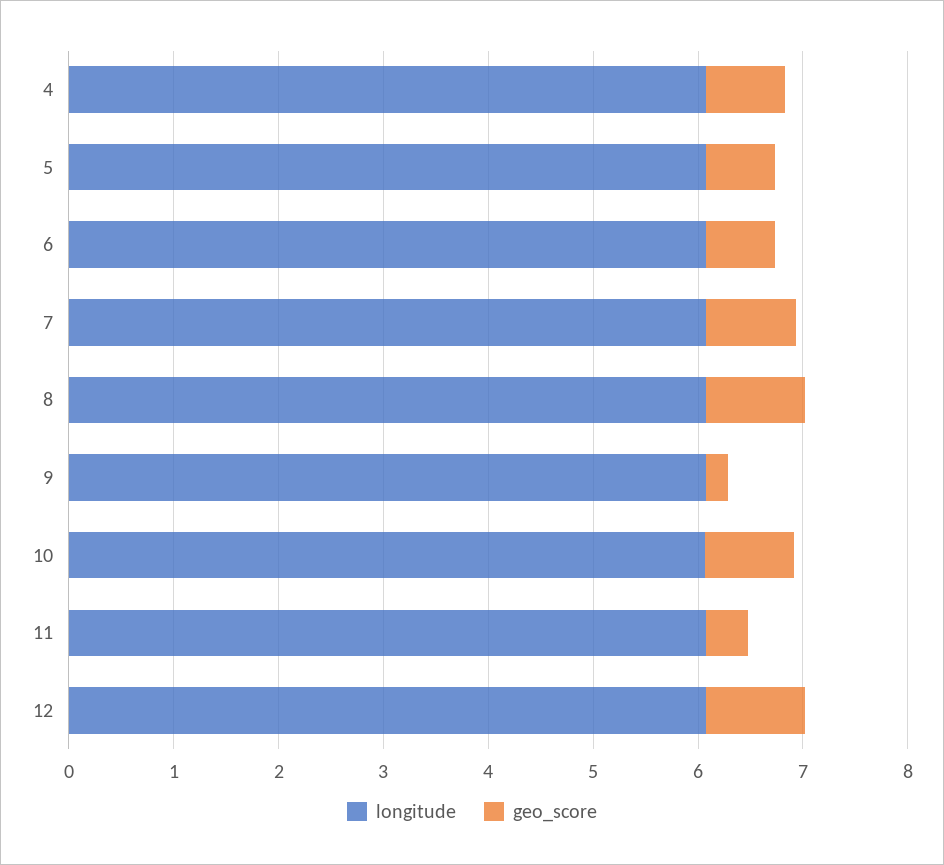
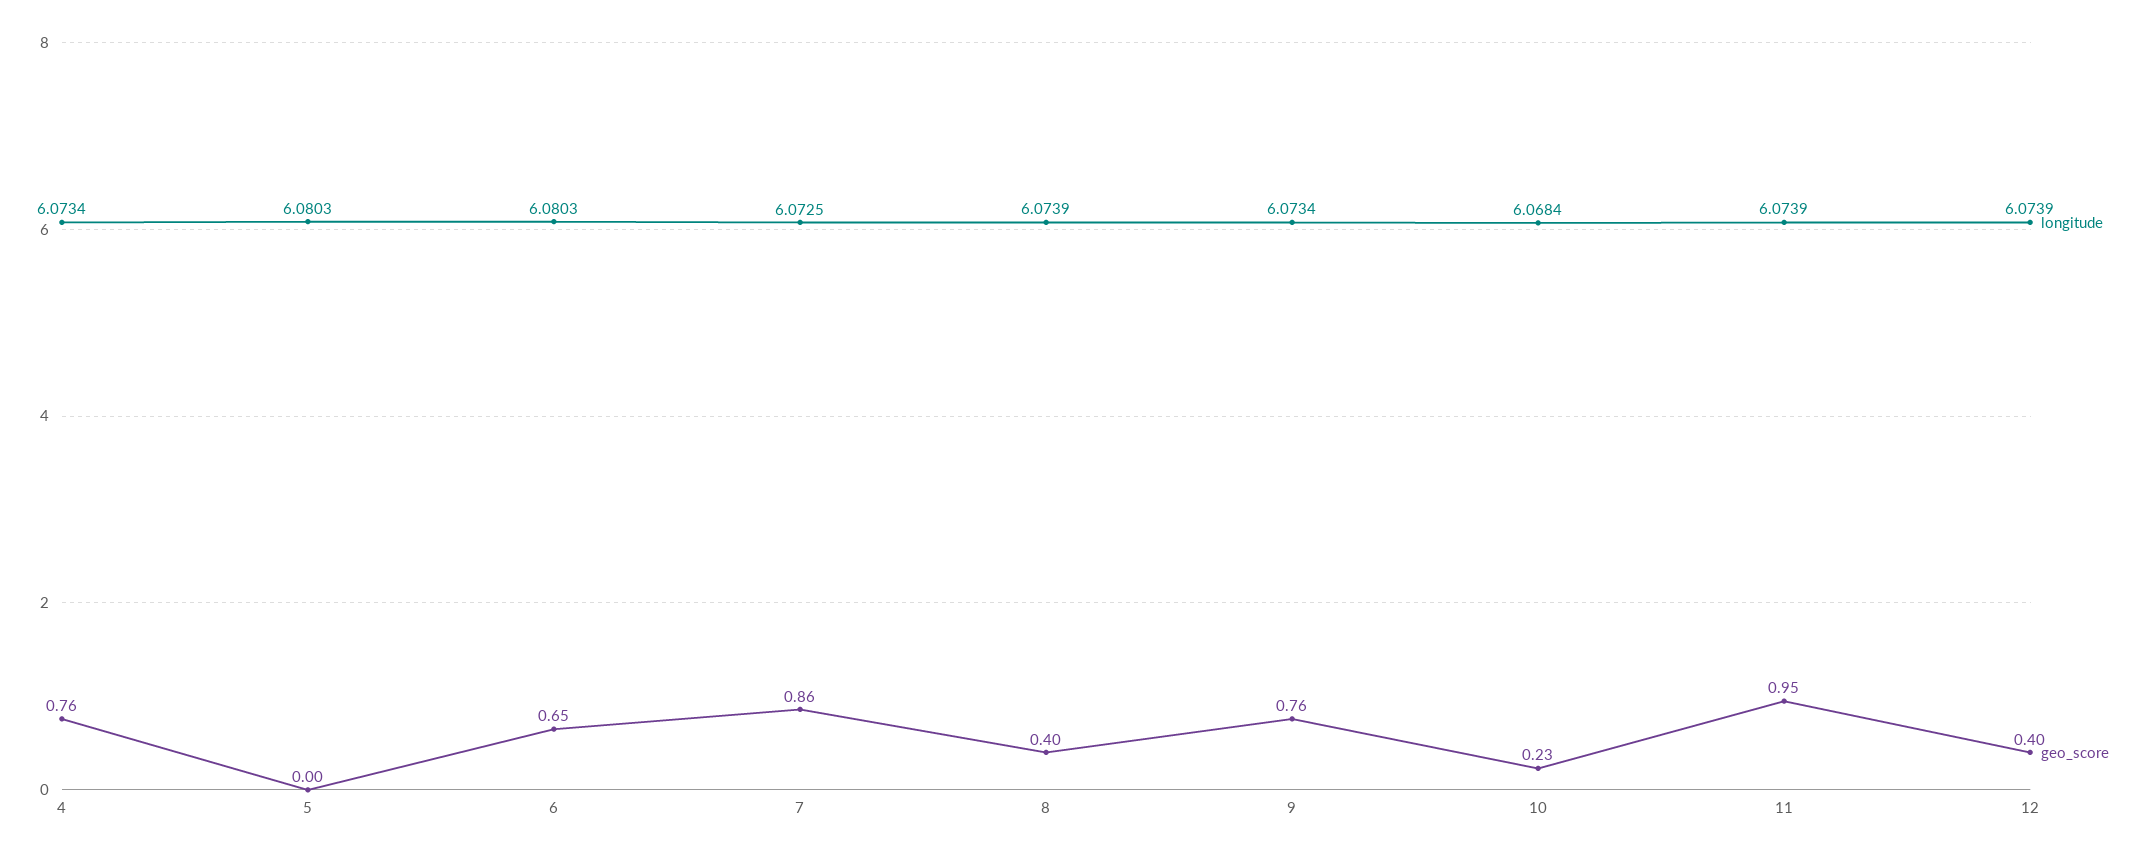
  {
    "longitude": {
      "4": 6.0734,
      "5": 6.0803,
      "6": 6.0803,
      "7": 6.0725,
      "8": 6.0739,
      "9": 6.0734,
      "10": 6.0684,
      "11": 6.0739,
      "12": 6.0739
    },
    "geo_score": {
      "4": 0.76,
-     "5": 0.6,
+     "5": 0,
      "6": 0.65,
      "7": 0.86,
-     "8": 1,
+     "8": 0.4,
-     "9": 0.2,
+     "9": 0.76,
-     "10": 0.8,
+     "10": 0.23,
-     "11": 0.4,
+     "11": 0.95,
-     "12": 1
+     "12": 0.4
    }
  }

